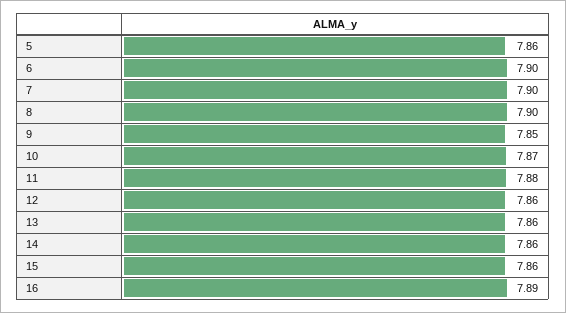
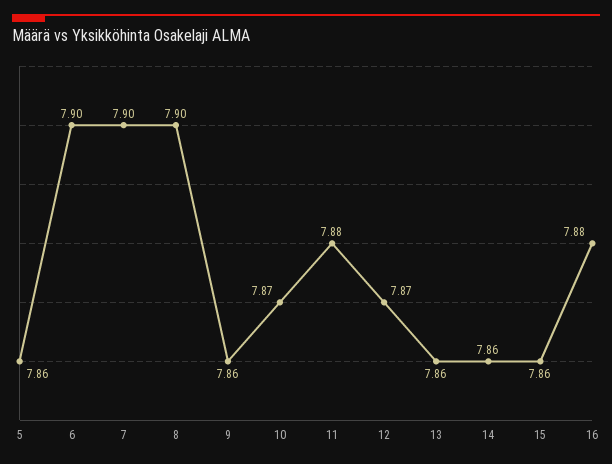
  {
    "5": 7.86,
    "6": 7.9,
    "7": 7.9,
    "8": 7.9,
-   "9": 7.85,
+   "9": 7.86,
    "10": 7.87,
    "11": 7.88,
-   "12": 7.86,
+   "12": 7.87,
    "13": 7.86,
    "14": 7.86,
    "15": 7.86,
-   "16": 7.89
+   "16": 7.88
  }

